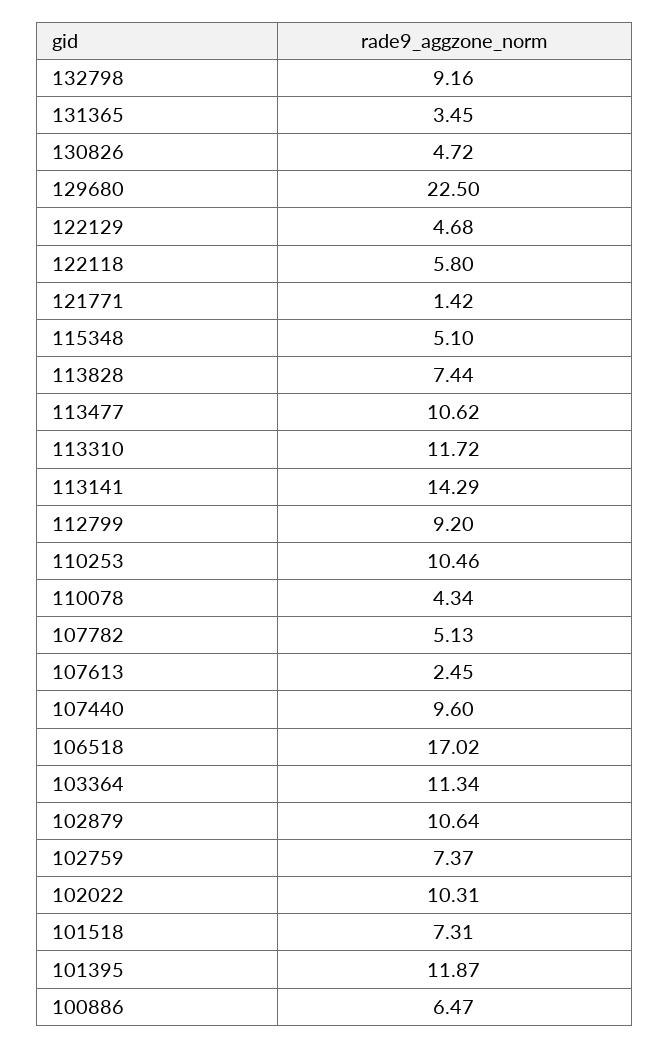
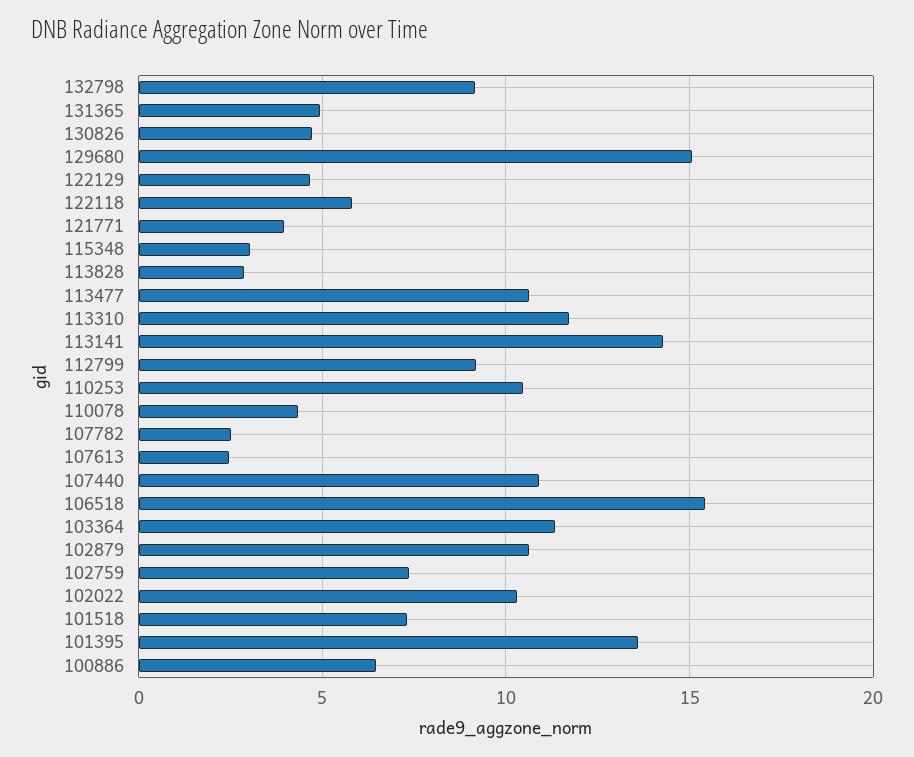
  {
    "132798": 9.16,
-   "131365": 3.45,
+   "131365": 5,
    "130826": 4.72,
-   "129680": 22.5,
+   "129680": 15,
    "122129": 4.68,
    "122118": 5.8,
-   "121771": 1.42,
+   "121771": 4,
-   "115348": 5.1,
+   "115348": 3,
-   "113828": 7.44,
+   "113828": 3,
    "113477": 10.62,
    "113310": 11.72,
    "113141": 14.29,
    "112799": 9.2,
    "110253": 10.46,
    "110078": 4.34,
-   "107782": 5.13,
+   "107782": 2.5,
    "107613": 2.45,
-   "107440": 9.6,
+   "107440": 11,
-   "106518": 17.02,
+   "106518": 15.5,
    "103364": 11.34,
    "102879": 10.64,
    "102759": 7.37,
    "102022": 10.31,
    "101518": 7.31,
-   "101395": 11.87,
+   "101395": 13.5,
    "100886": 6.47
  }

